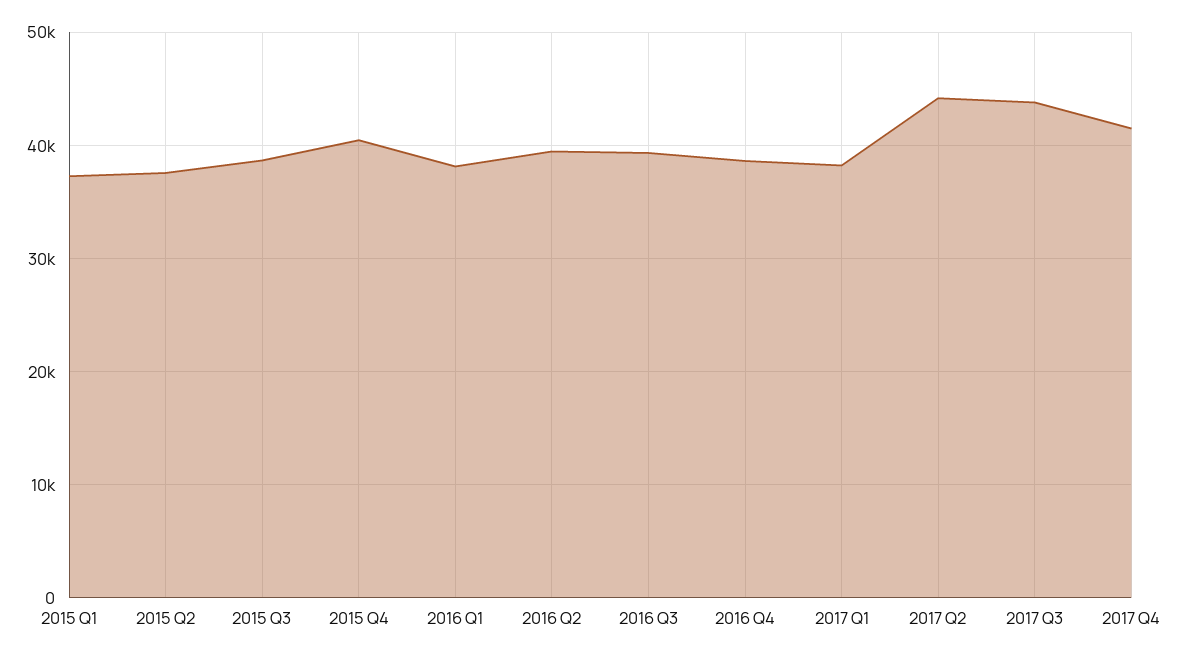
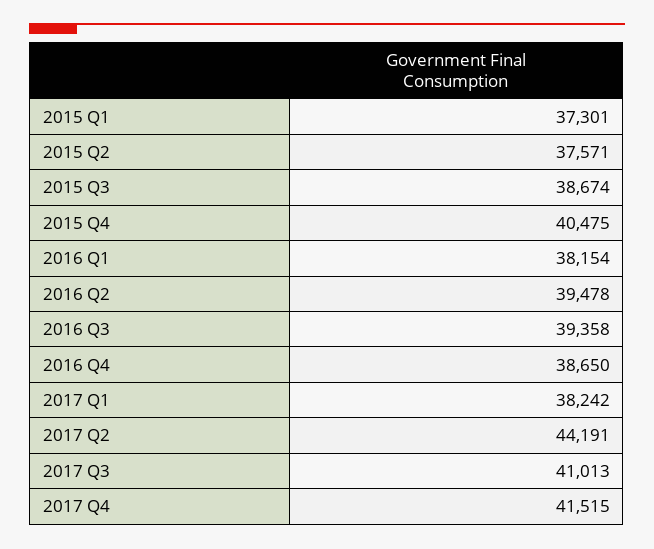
  {
    "2015 Q1": 37301,
    "2015 Q2": 37571,
    "2015 Q3": 38674,
    "2015 Q4": 40475,
    "2016 Q1": 38154,
    "2016 Q2": 39478,
    "2016 Q3": 39358,
    "2016 Q4": 38650,
    "2017 Q1": 38242,
    "2017 Q2": 44191,
-   "2017 Q3": 44000,
+   "2017 Q3": 41013,
    "2017 Q4": 41515
  }

